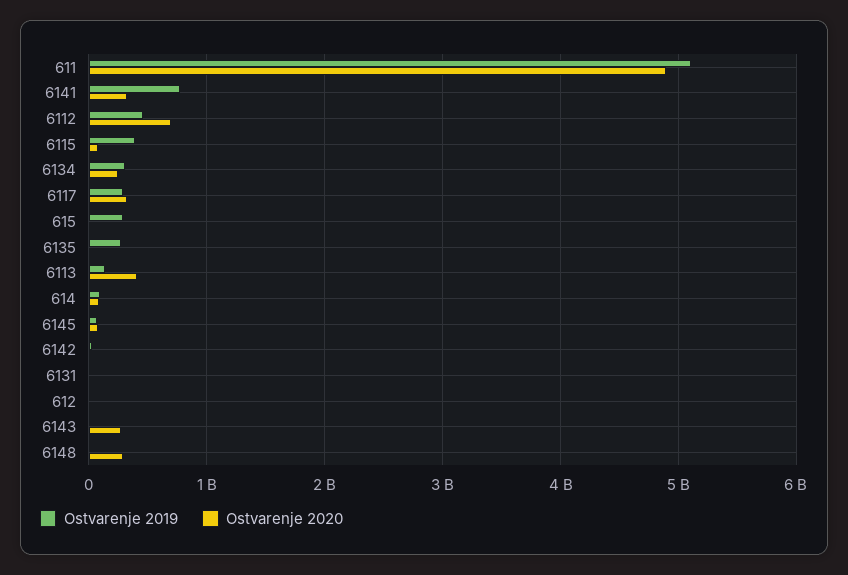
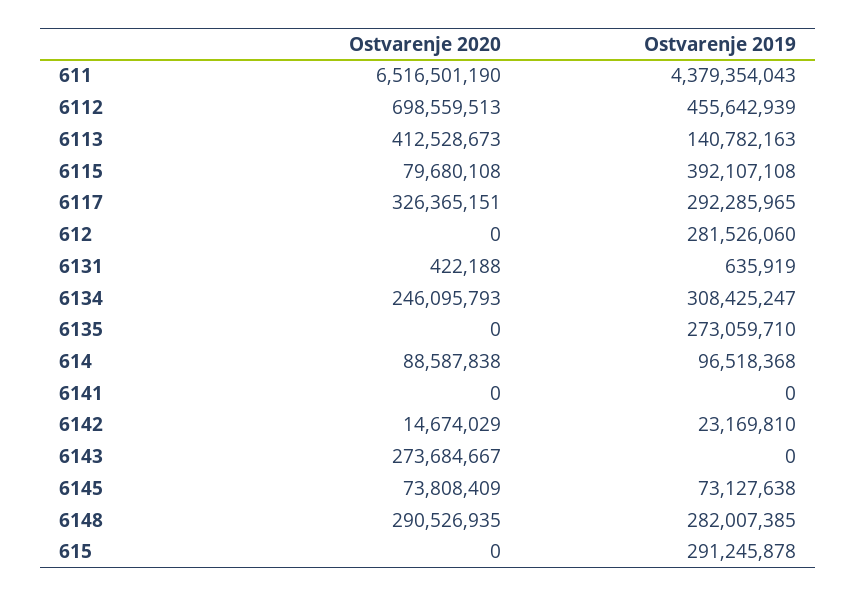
  {
    "Ostvarenje 2019": {
-     "611": 5100000000,
+     "611": 4379354043,
-     "6141": 800000000,
+     "6141": 0,
      "6112": 455642939,
      "6115": 392107108,
      "6134": 308425247,
      "6117": 292285965,
      "615": 291245878,
      "6135": 273059710,
      "6113": 140782163,
      "614": 96518368,
      "6145": 73127638,
      "6142": 23169810,
      "6131": 635919,
-     "612": 0,
+     "612": 281526060,
      "6143": 0,
-     "6148": 0
+     "6148": 282007385
    },
    "Ostvarenje 2020": {
-     "611": 4900000000,
+     "611": 6516501190,
-     "6141": 300000000,
+     "6141": 0,
      "6112": 698559513,
      "6115": 79680108,
      "6134": 246095793,
      "6117": 326365151,
      "615": 0,
      "6135": 0,
      "6113": 412528673,
      "614": 88587838,
      "6145": 73808409,
      "6142": 14674029,
      "6131": 422188,
      "612": 0,
      "6143": 273684667,
      "6148": 290526935
    }
  }

